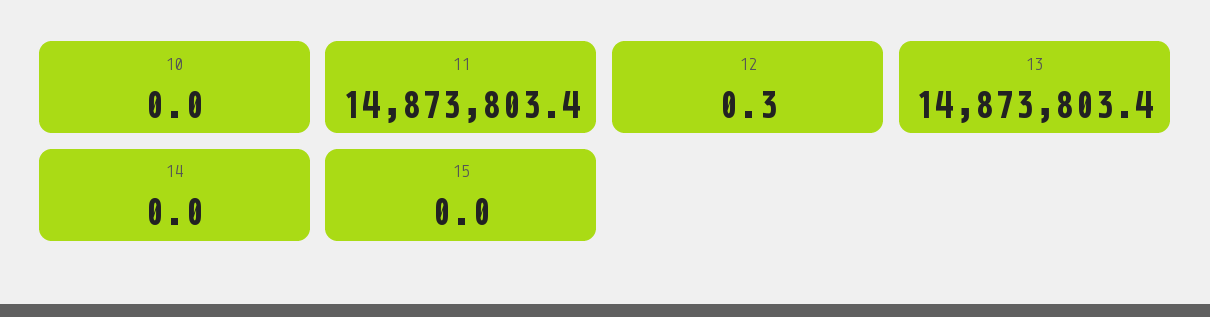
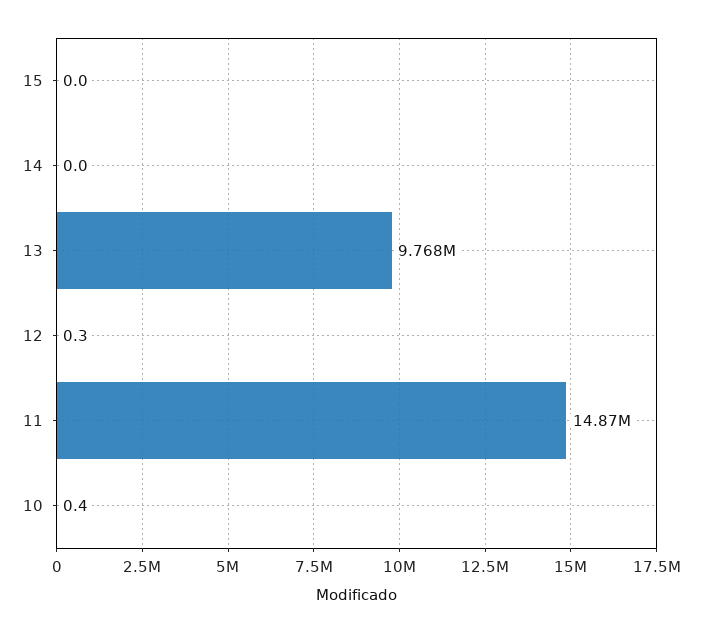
  {
-   "10": 0,
+   "10": 0.4,
    "11": 14873803.4,
    "12": 0.3,
-   "13": 14873803.4,
+   "13": 9768000,
    "14": 0,
    "15": 0
  }

